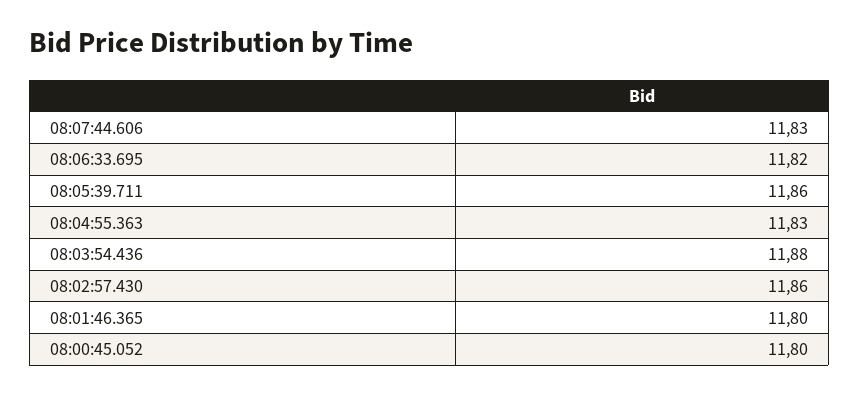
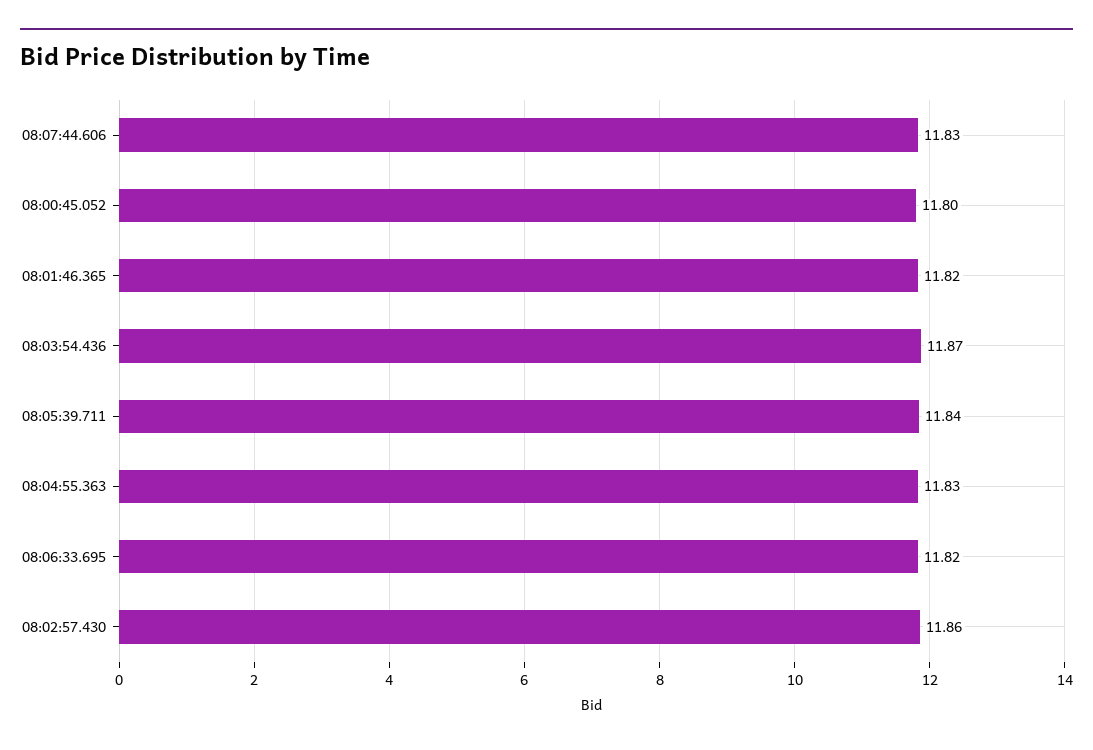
  {
    "08:07:44.606": 11.83,
    "08:06:33.695": 11.82,
-   "08:05:39.711": 11.86,
+   "08:05:39.711": 11.84,
    "08:04:55.363": 11.83,
-   "08:03:54.436": 11.88,
+   "08:03:54.436": 11.87,
    "08:02:57.430": 11.86,
-   "08:01:46.365": 11.8,
+   "08:01:46.365": 11.82,
    "08:00:45.052": 11.8
  }

